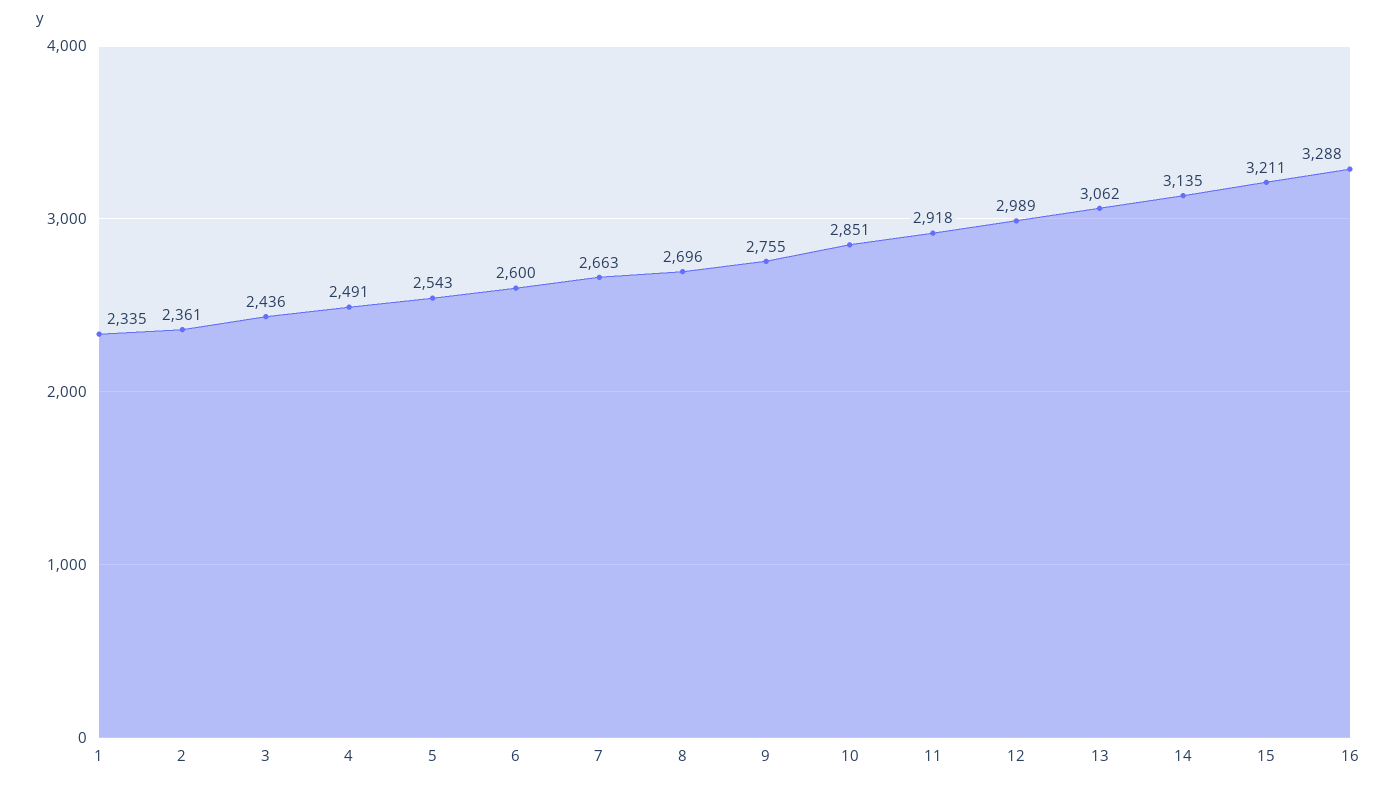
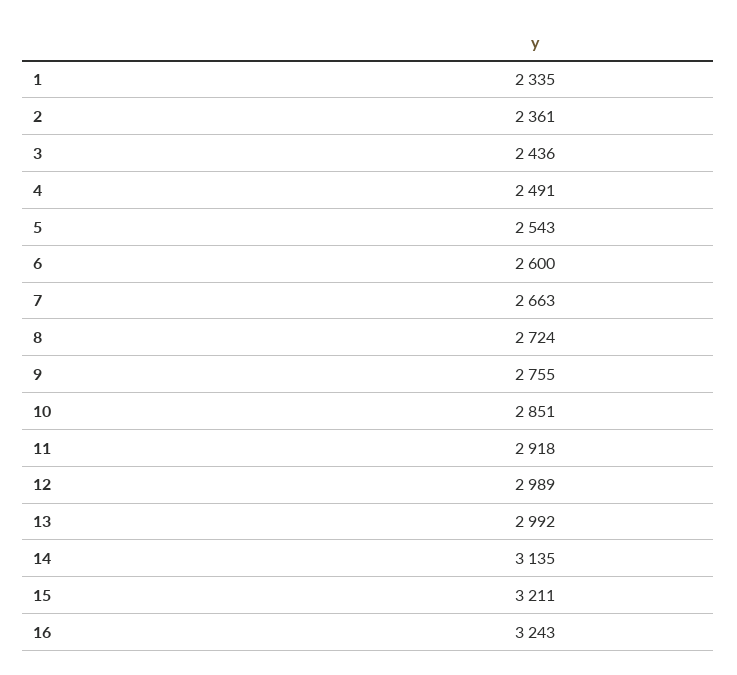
  {
    "1": 2335,
    "2": 2361,
    "3": 2436,
    "4": 2491,
    "5": 2543,
    "6": 2600,
    "7": 2663,
-   "8": 2696,
+   "8": 2724,
    "9": 2755,
    "10": 2851,
    "11": 2918,
    "12": 2989,
-   "13": 3062,
+   "13": 2992,
    "14": 3135,
    "15": 3211,
-   "16": 3288
+   "16": 3243
  }

